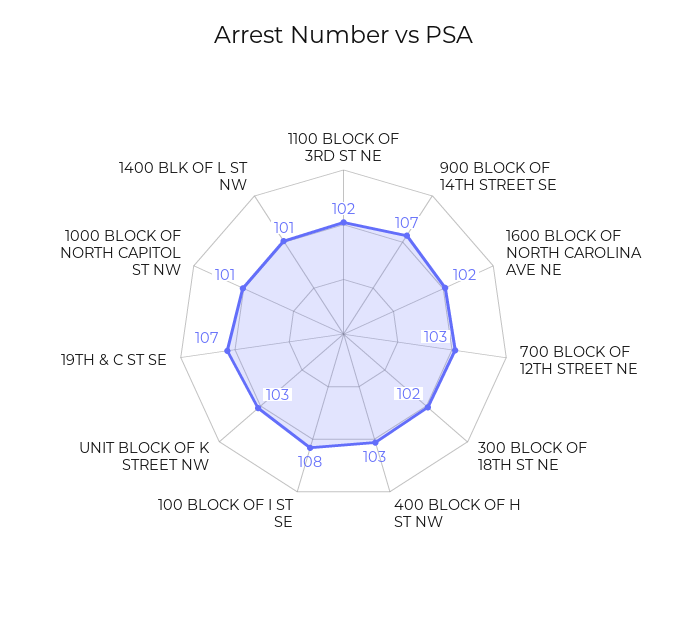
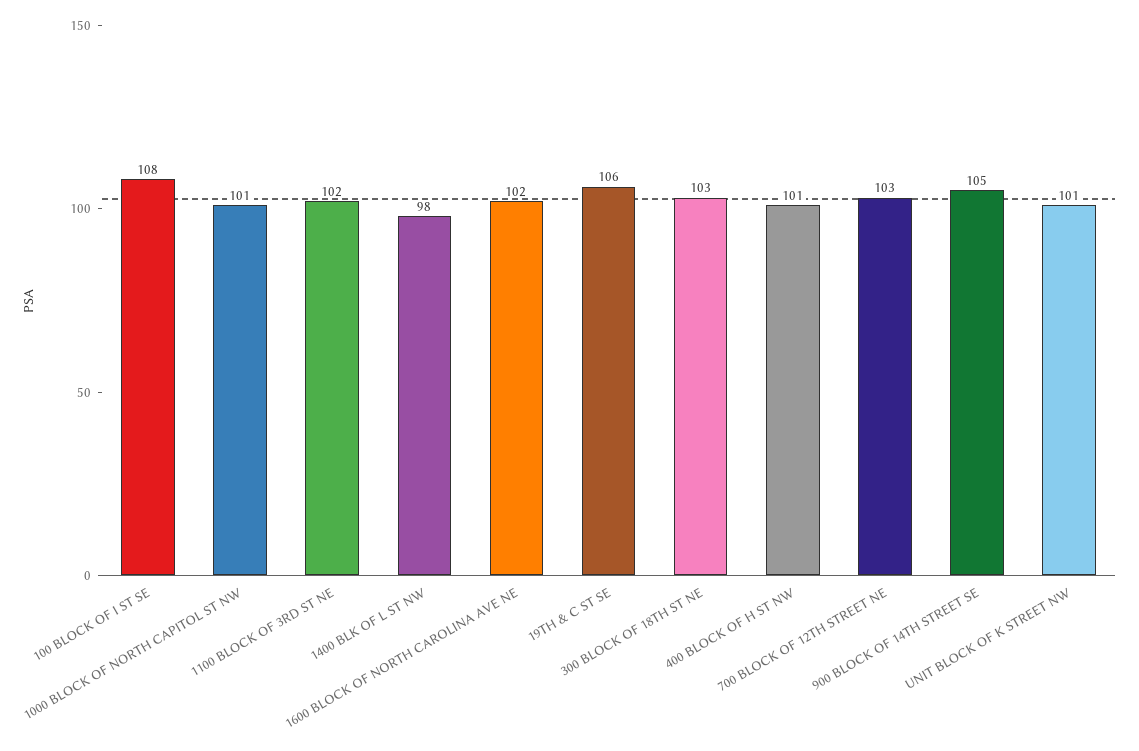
  {
    "1100 BLOCK OF 3RD ST NE": 102,
-   "900 BLOCK OF 14TH STREET SE": 107,
+   "900 BLOCK OF 14TH STREET SE": 105,
    "1600 BLOCK OF NORTH CAROLINA AVE NE": 102,
    "700 BLOCK OF 12TH STREET NE": 103,
-   "300 BLOCK OF 18TH ST NE": 102,
+   "300 BLOCK OF 18TH ST NE": 103,
-   "400 BLOCK OF H ST NW": 103,
+   "400 BLOCK OF H ST NW": 101,
    "100 BLOCK OF I ST SE": 108,
-   "UNIT BLOCK OF K STREET NW": 103,
+   "UNIT BLOCK OF K STREET NW": 101,
-   "19TH & C ST SE": 107,
+   "19TH & C ST SE": 106,
    "1000 BLOCK OF NORTH CAPITOL ST NW": 101,
-   "1400 BLK OF L ST NW": 101
+   "1400 BLK OF L ST NW": 98
  }

